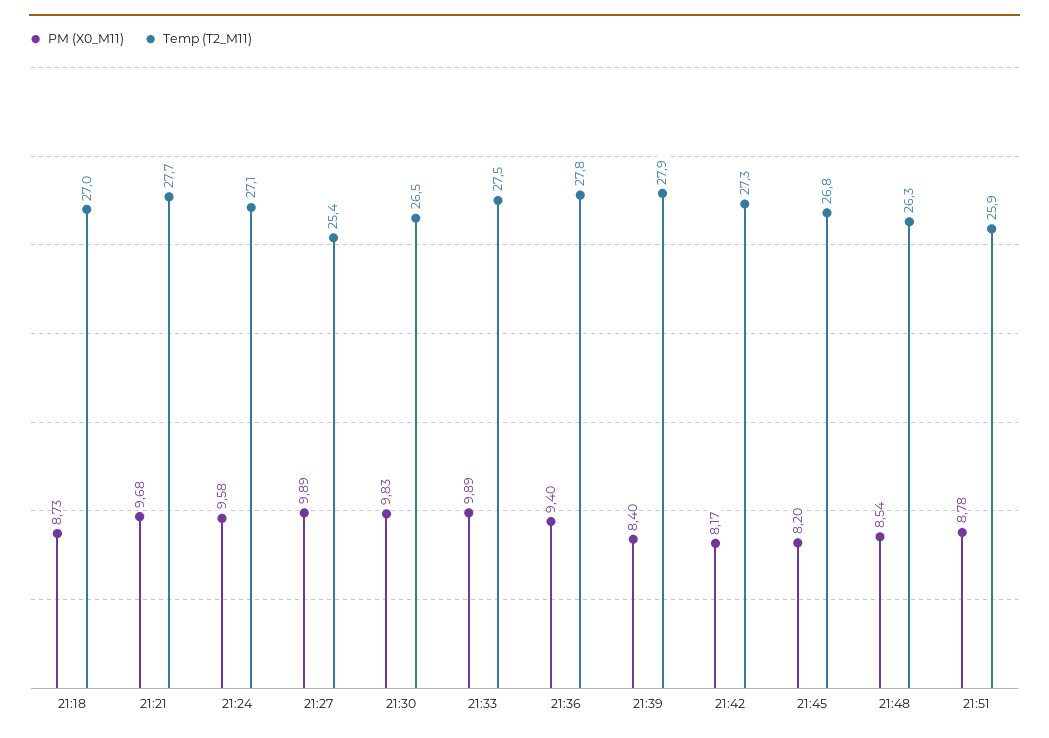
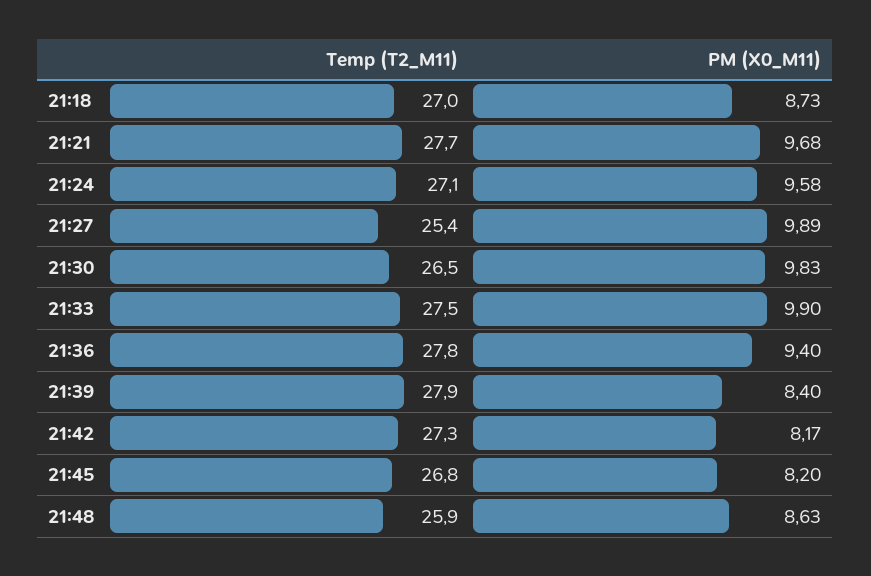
  {
    "PM (X0_M11)": {
      "21:18": 8.73,
      "21:21": 9.68,
      "21:24": 9.58,
      "21:27": 9.89,
      "21:30": 9.83,
-     "21:33": 9.89,
+     "21:33": 9.9,
      "21:36": 9.4,
      "21:39": 8.4,
      "21:42": 8.17,
      "21:45": 8.2,
-     "21:48": 8.54,
+     "21:48": 8.63
-     "21:51": 8.78
    },
    "Temp (T2_M11)": {
      "21:18": 27,
      "21:21": 27.7,
      "21:24": 27.1,
      "21:27": 25.4,
      "21:30": 26.5,
      "21:33": 27.5,
      "21:36": 27.8,
      "21:39": 27.9,
      "21:42": 27.3,
      "21:45": 26.8,
-     "21:48": 26.3,
+     "21:48": 25.9
-     "21:51": 25.9
    }
  }

